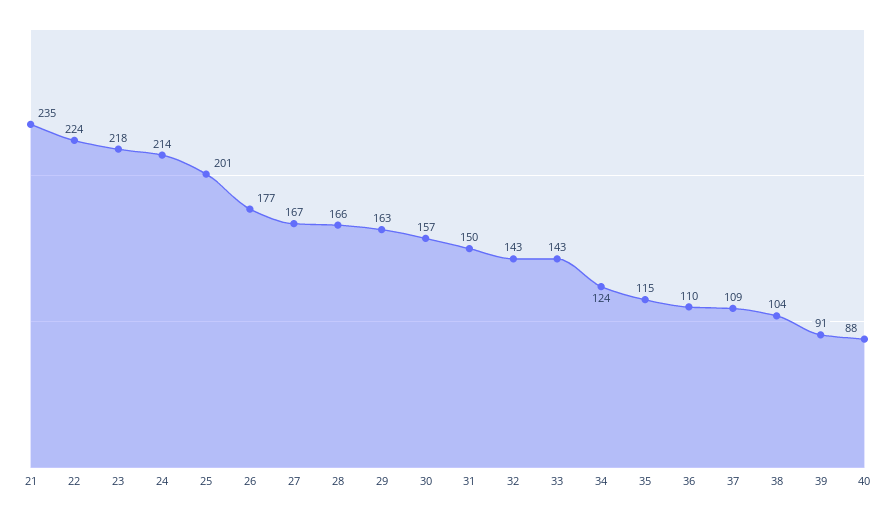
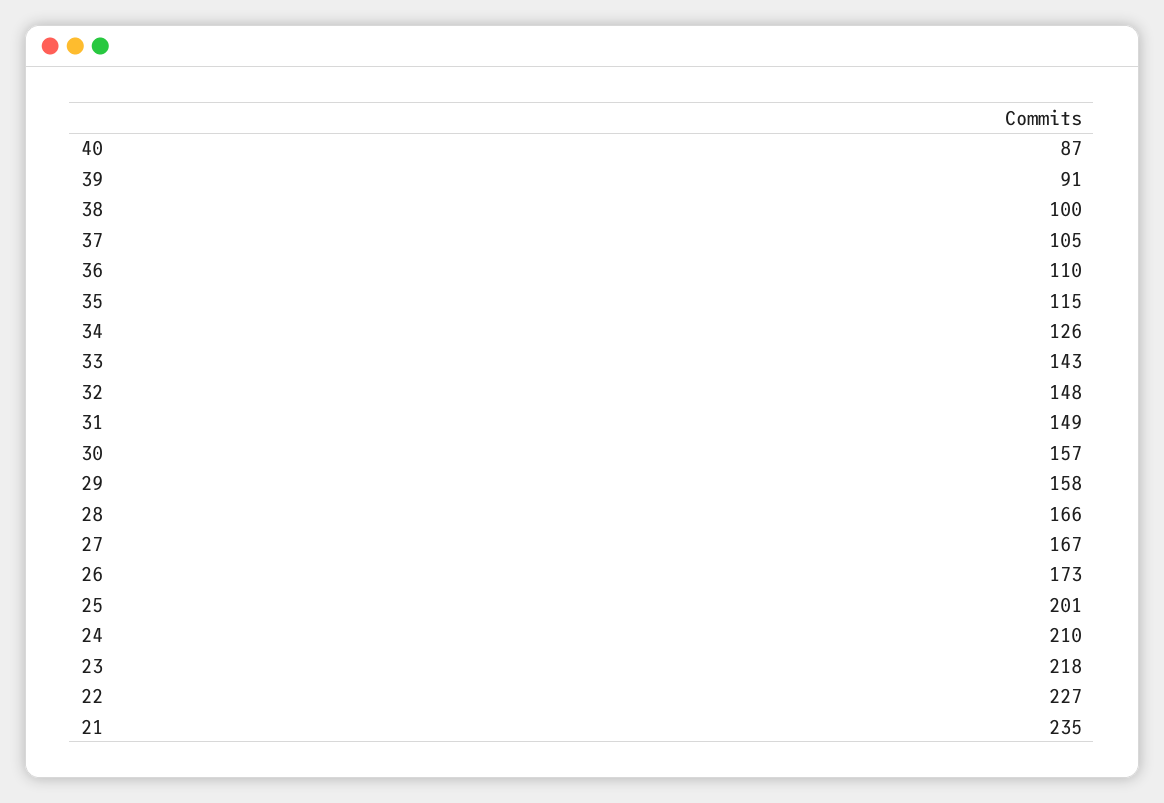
  {
    "21": 235,
-   "22": 224,
+   "22": 227,
    "23": 218,
-   "24": 214,
+   "24": 210,
    "25": 201,
-   "26": 177,
+   "26": 173,
    "27": 167,
    "28": 166,
-   "29": 163,
+   "29": 158,
    "30": 157,
-   "31": 150,
+   "31": 149,
-   "32": 143,
+   "32": 148,
    "33": 143,
-   "34": 124,
+   "34": 126,
    "35": 115,
    "36": 110,
-   "37": 109,
+   "37": 105,
-   "38": 104,
+   "38": 100,
    "39": 91,
-   "40": 88
+   "40": 87
  }

